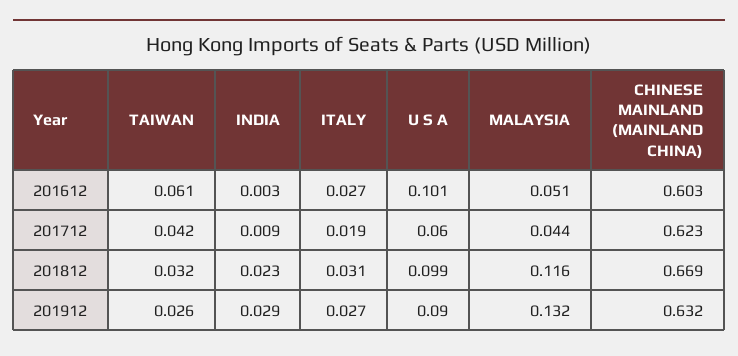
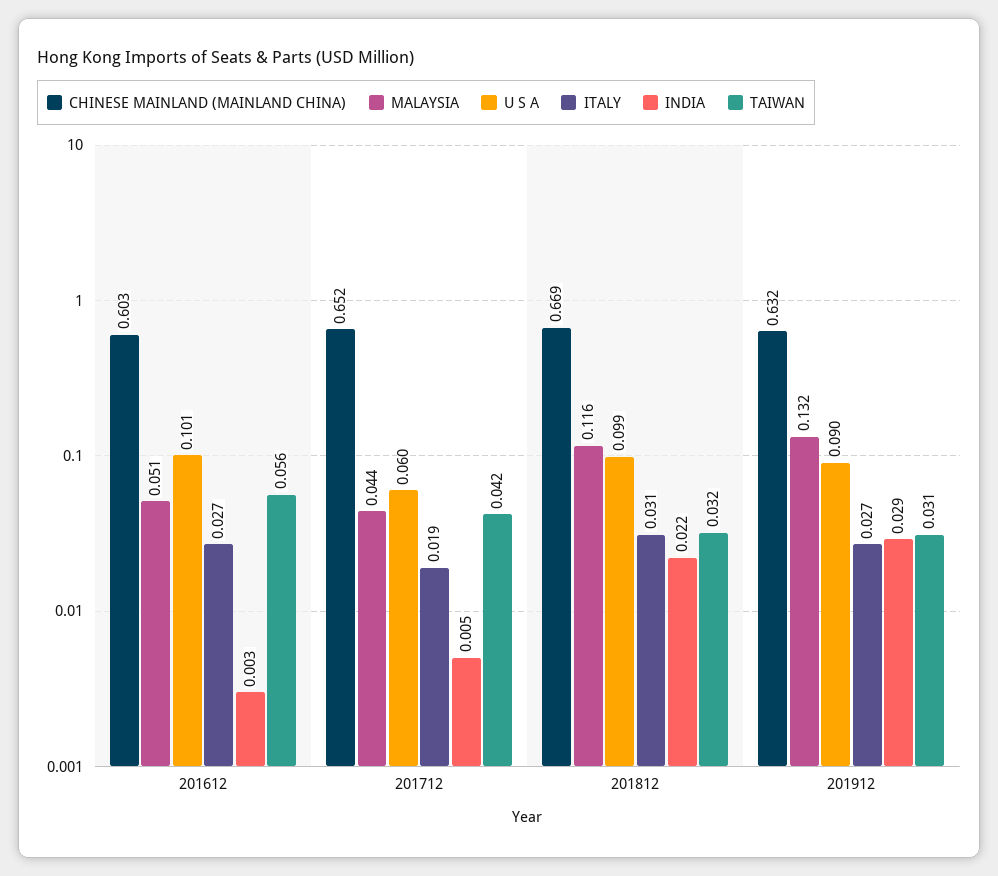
  {
    "TAIWAN": {
-     "201612": 0.061,
+     "201612": 0.056,
      "201712": 0.042,
      "201812": 0.032,
-     "201912": 0.026
+     "201912": 0.031
    },
    "INDIA": {
      "201612": 0.003,
-     "201712": 0.009,
+     "201712": 0.005,
-     "201812": 0.023,
+     "201812": 0.022,
      "201912": 0.029
    },
    "ITALY": {
      "201612": 0.027,
      "201712": 0.019,
      "201812": 0.031,
      "201912": 0.027
    },
    "U S A": {
      "201612": 0.101,
      "201712": 0.06,
      "201812": 0.099,
      "201912": 0.09
    },
    "MALAYSIA": {
      "201612": 0.051,
      "201712": 0.044,
      "201812": 0.116,
      "201912": 0.132
    },
    "CHINESE MAINLAND (MAINLAND CHINA)": {
      "201612": 0.603,
-     "201712": 0.623,
+     "201712": 0.652,
      "201812": 0.669,
      "201912": 0.632
    }
  }

